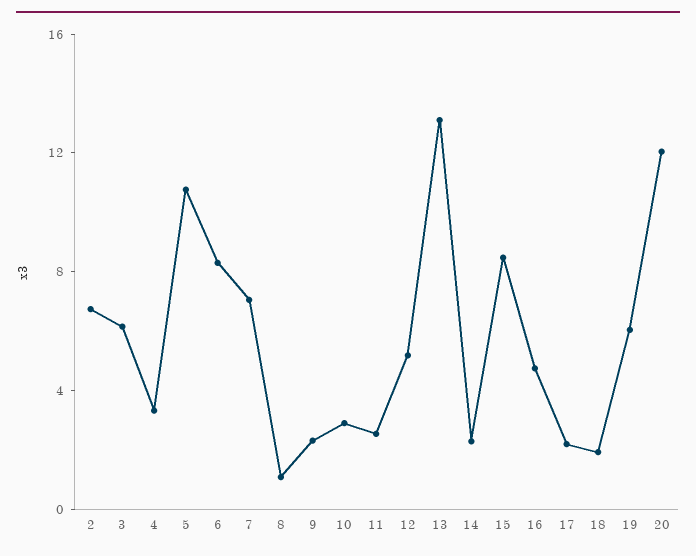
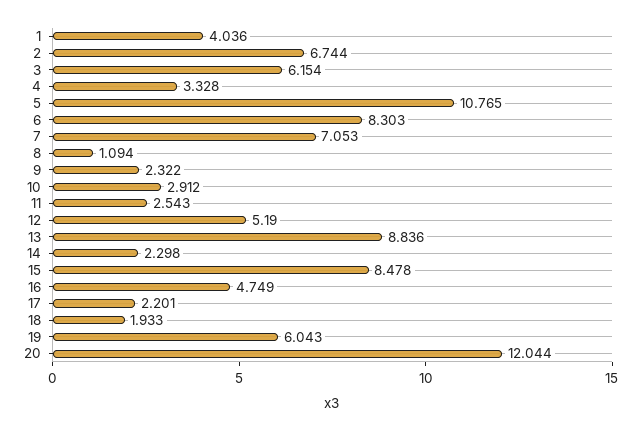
  {
    "2": 6.744,
    "3": 6.154,
    "4": 3.328,
    "5": 10.765,
    "6": 8.303,
    "7": 7.053,
    "8": 1.094,
    "9": 2.322,
    "10": 2.912,
    "11": 2.543,
    "12": 5.19,
-   "13": 13,
+   "13": 8.836,
    "14": 2.298,
    "15": 8.478,
    "16": 4.749,
    "17": 2.201,
    "18": 1.933,
    "19": 6.043,
-   "20": 12.044
+   "20": 12.044,
+   "1": 4.036
  }

